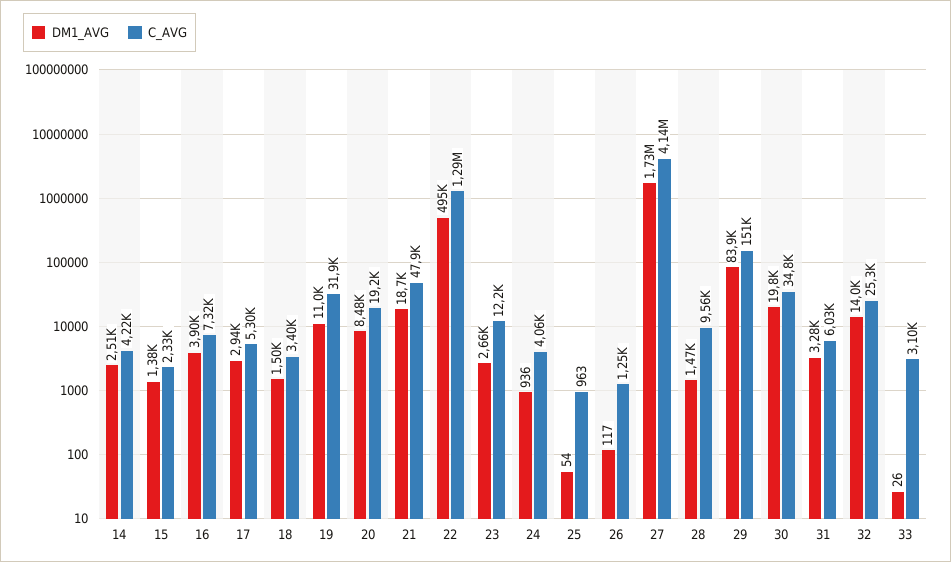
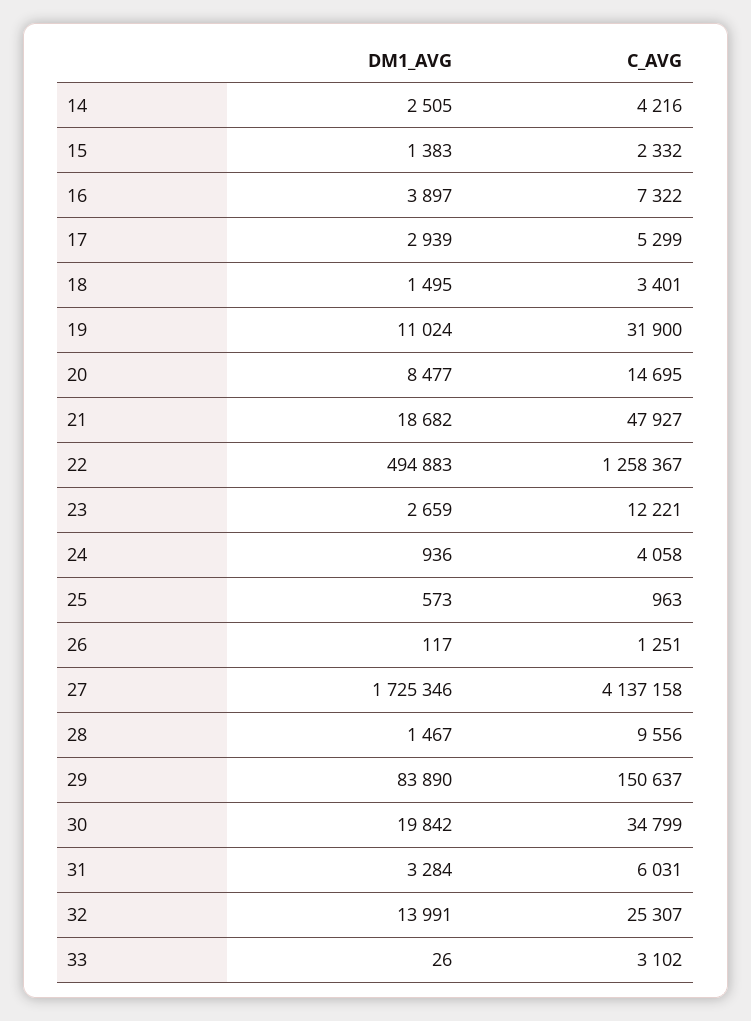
  {
    "DM1_AVG": {
      "14": 2505,
      "15": 1383,
      "16": 3897,
      "17": 2939,
      "18": 1495,
      "19": 11024,
      "20": 8477,
      "21": 18682,
      "22": 494883,
      "23": 2659,
      "24": 936,
-     "25": 54,
+     "25": 573,
      "26": 117,
      "27": 1725346,
      "28": 1467,
      "29": 83890,
      "30": 19842,
      "31": 3284,
      "32": 13991,
      "33": 26
    },
    "C_AVG": {
      "14": 4216,
      "15": 2332,
      "16": 7322,
      "17": 5299,
      "18": 3401,
      "19": 31900,
-     "20": 19200,
+     "20": 14695,
      "21": 47927,
-     "22": 1290000,
+     "22": 1258367,
      "23": 12221,
      "24": 4058,
      "25": 963,
      "26": 1251,
      "27": 4137158,
      "28": 9556,
      "29": 150637,
      "30": 34799,
      "31": 6031,
      "32": 25307,
      "33": 3102
    }
  }

